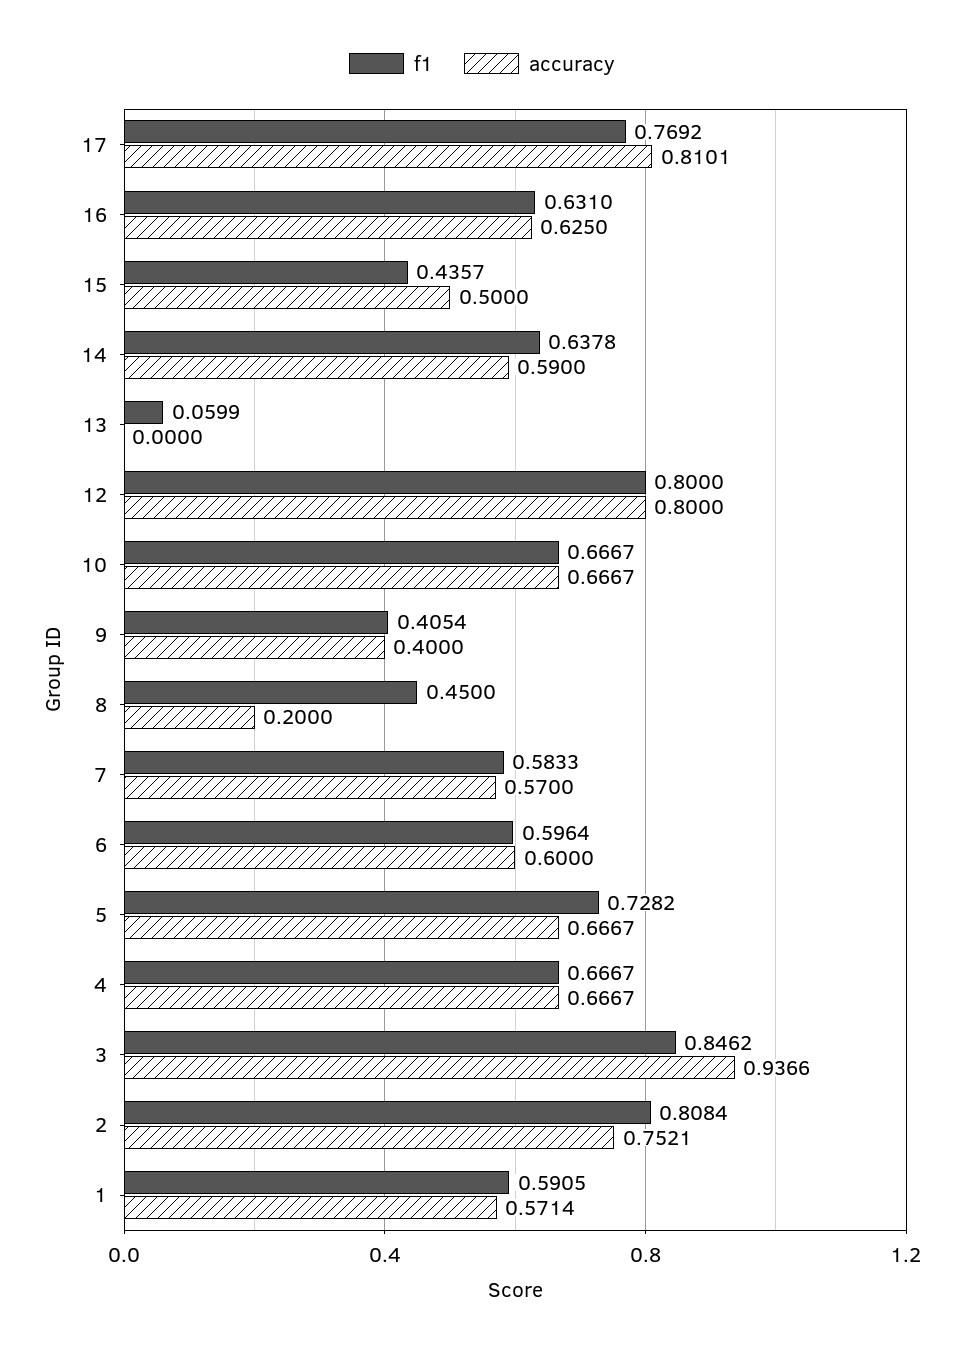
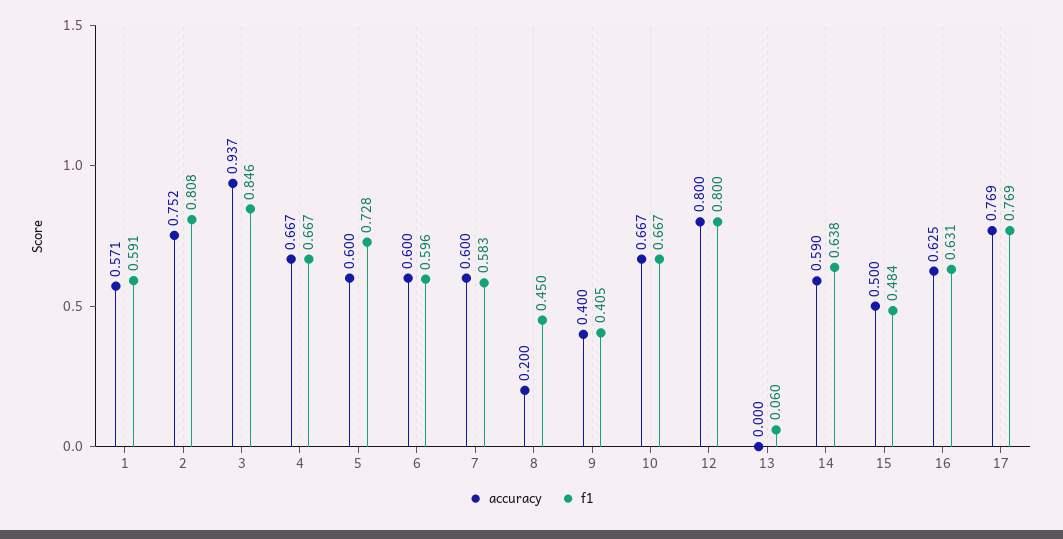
  {
    "f1": {
      "17": 0.7692,
      "16": 0.631,
-     "15": 0.4357,
+     "15": 0.484,
      "14": 0.6378,
      "13": 0.0599,
      "12": 0.8,
      "10": 0.6667,
      "9": 0.4054,
      "8": 0.45,
      "7": 0.5833,
      "6": 0.5964,
      "5": 0.7282,
      "4": 0.6667,
      "3": 0.8462,
      "2": 0.8084,
      "1": 0.5905
    },
    "accuracy": {
-     "17": 0.8101,
+     "17": 0.769,
      "16": 0.625,
      "15": 0.5,
      "14": 0.59,
      "13": 0,
      "12": 0.8,
      "10": 0.6667,
      "9": 0.4,
      "8": 0.2,
-     "7": 0.57,
+     "7": 0.6,
      "6": 0.6,
-     "5": 0.6667,
+     "5": 0.6,
      "4": 0.6667,
      "3": 0.9366,
      "2": 0.7521,
      "1": 0.5714
    }
  }

